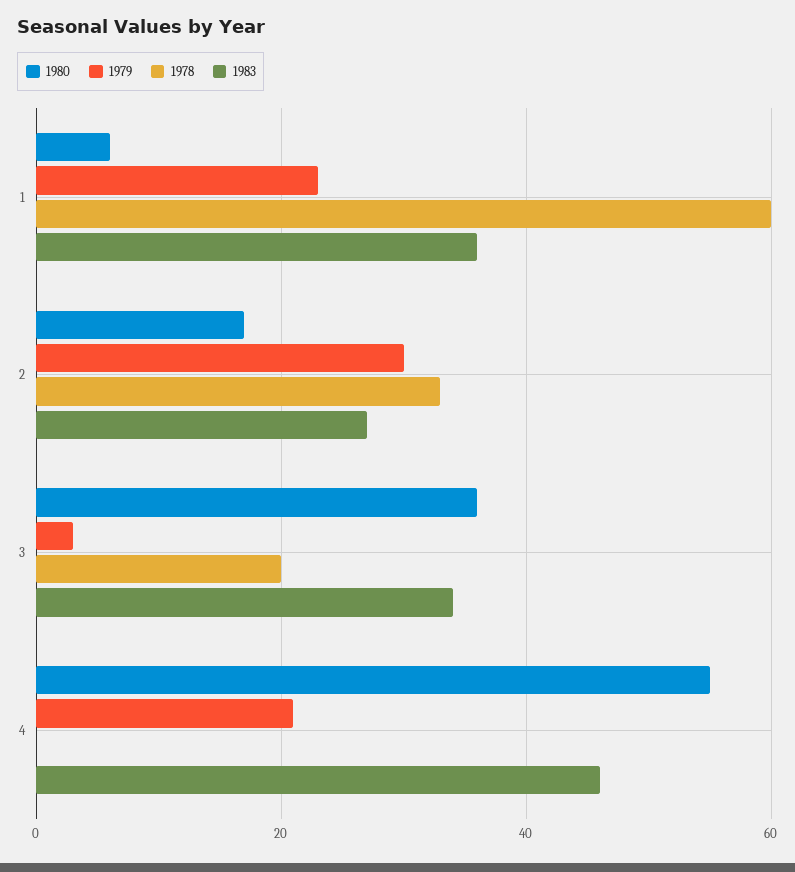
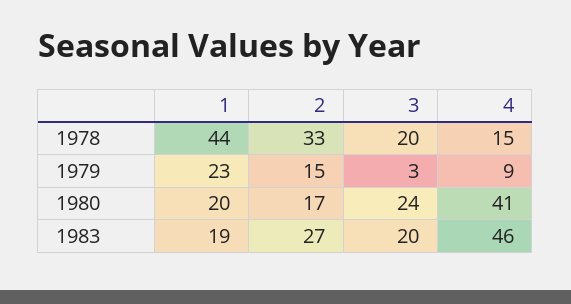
  {
    "1980": {
-     "1": 5,
+     "1": 20,
      "2": 17,
-     "3": 35,
+     "3": 24,
-     "4": 55
+     "4": 41
    },
    "1979": {
      "1": 23,
-     "2": 30,
+     "2": 15,
      "3": 3,
-     "4": 20
+     "4": 9
    },
    "1978": {
-     "1": 60,
+     "1": 44,
      "2": 33,
      "3": 20,
-     "4": 0
+     "4": 15
    },
    "1983": {
-     "1": 35,
+     "1": 19,
      "2": 27,
-     "3": 35,
+     "3": 20,
      "4": 46
    }
  }

